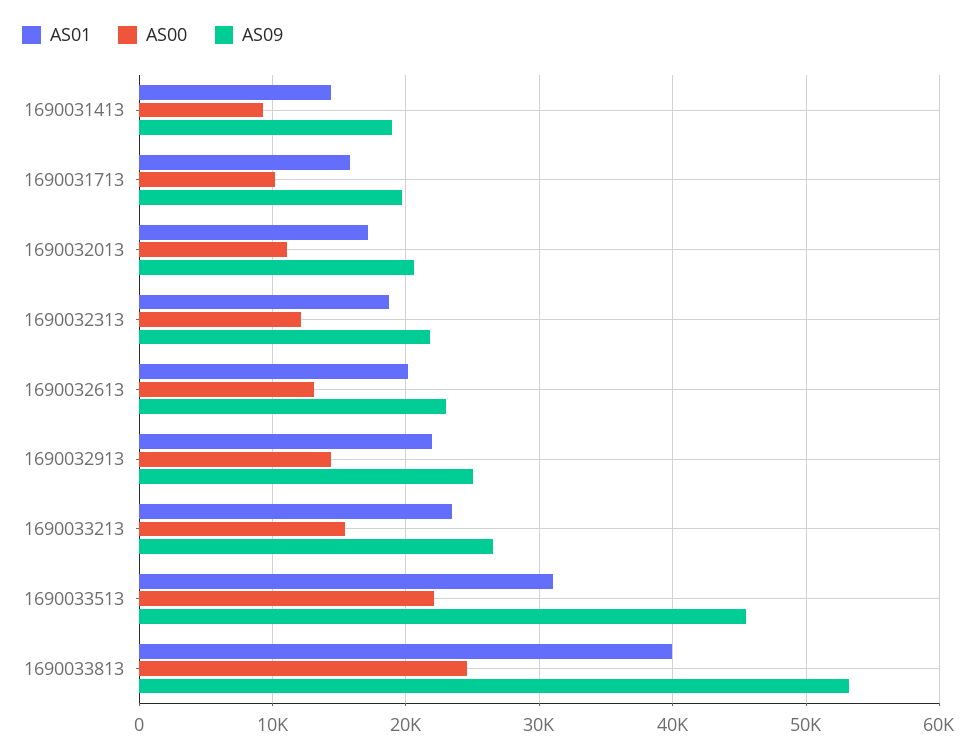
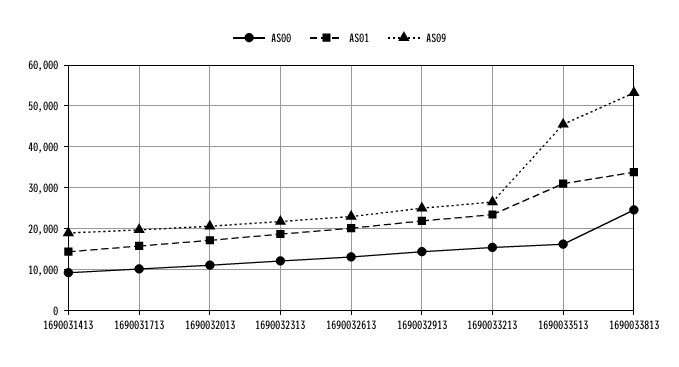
  {
    "AS01": {
      "1690031413": 14000,
      "1690031713": 16000,
      "1690032013": 17000,
      "1690032313": 19000,
      "1690032613": 20000,
      "1690032913": 22000,
      "1690033213": 23000,
      "1690033513": 31000,
-     "1690033813": 40000
+     "1690033813": 34000
    },
    "AS00": {
      "1690031413": 9000,
      "1690031713": 10000,
      "1690032013": 11000,
      "1690032313": 12000,
      "1690032613": 13000,
      "1690032913": 14000,
      "1690033213": 15000,
-     "1690033513": 22000,
+     "1690033513": 16000,
      "1690033813": 25000
    },
    "AS09": {
      "1690031413": 19000,
      "1690031713": 20000,
      "1690032013": 21000,
      "1690032313": 22000,
      "1690032613": 23000,
      "1690032913": 25000,
      "1690033213": 27000,
      "1690033513": 46000,
      "1690033813": 53000
    }
  }

